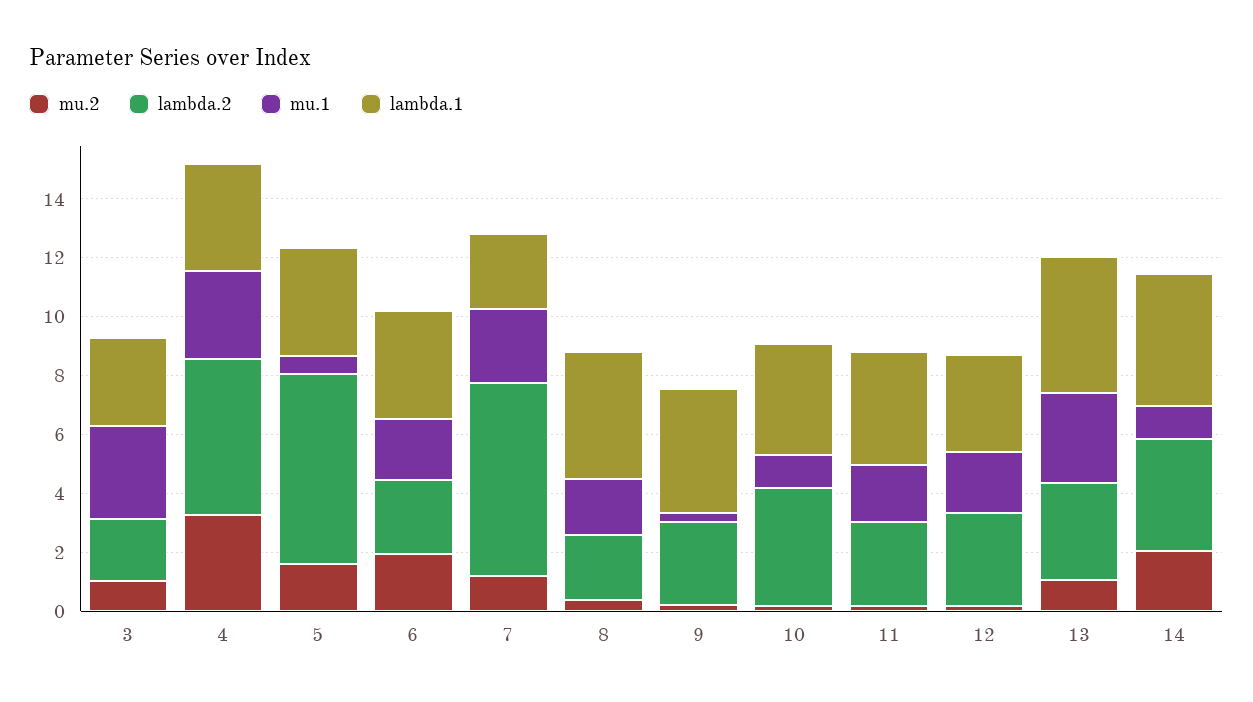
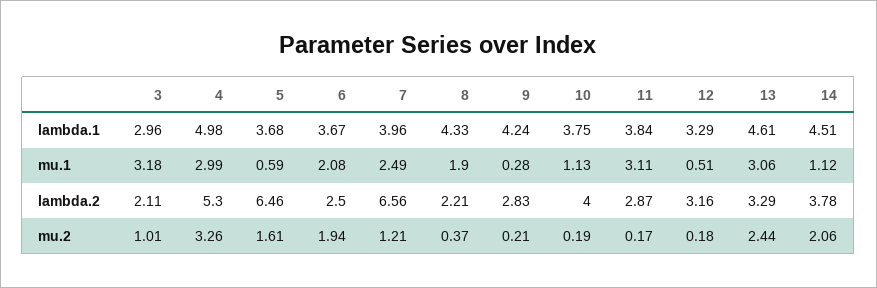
  {
    "mu.2": {
      "3": 1.01,
      "4": 3.26,
      "5": 1.61,
      "6": 1.94,
      "7": 1.21,
      "8": 0.37,
      "9": 0.21,
      "10": 0.19,
      "11": 0.17,
      "12": 0.18,
-     "13": 1,
+     "13": 2.44,
      "14": 2.06
    },
    "lambda.2": {
      "3": 2.11,
      "4": 5.3,
      "5": 6.46,
      "6": 2.5,
      "7": 6.56,
      "8": 2.21,
      "9": 2.83,
      "10": 4,
      "11": 2.87,
      "12": 3.16,
      "13": 3.29,
      "14": 3.78
    },
    "mu.1": {
      "3": 3.18,
      "4": 2.99,
      "5": 0.59,
      "6": 2.08,
      "7": 2.49,
      "8": 1.9,
      "9": 0.28,
      "10": 1.13,
-     "11": 2,
+     "11": 3.11,
-     "12": 2,
+     "12": 0.51,
      "13": 3.06,
      "14": 1.12
    },
    "lambda.1": {
      "3": 2.96,
-     "4": 3.5,
+     "4": 4.98,
      "5": 3.68,
      "6": 3.67,
-     "7": 2.5,
+     "7": 3.96,
      "8": 4.33,
      "9": 4.24,
      "10": 3.75,
      "11": 3.84,
      "12": 3.29,
      "13": 4.61,
      "14": 4.51
    }
  }

